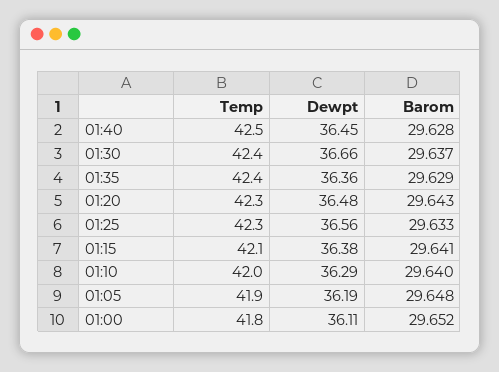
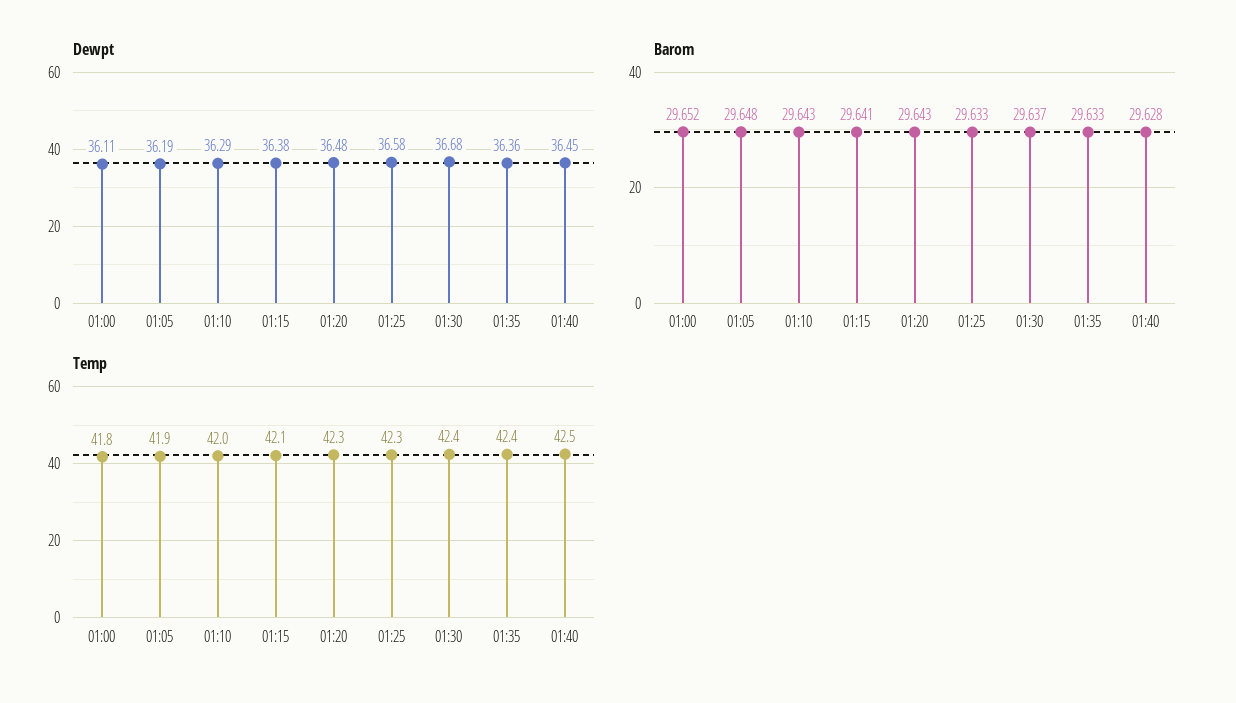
  {
    "Temp": {
      "01:40": 42.5,
      "01:30": 42.4,
      "01:35": 42.4,
      "01:20": 42.3,
      "01:25": 42.3,
      "01:15": 42.1,
      "01:10": 42,
      "01:05": 41.9,
      "01:00": 41.8
    },
    "Dewpt": {
      "01:40": 36.45,
-     "01:30": 36.66,
+     "01:30": 36.68,
      "01:35": 36.36,
      "01:20": 36.48,
-     "01:25": 36.56,
+     "01:25": 36.58,
      "01:15": 36.38,
      "01:10": 36.29,
      "01:05": 36.19,
      "01:00": 36.11
    },
    "Barom": {
      "01:40": 29.628,
      "01:30": 29.637,
-     "01:35": 29.629,
+     "01:35": 29.633,
      "01:20": 29.643,
      "01:25": 29.633,
      "01:15": 29.641,
-     "01:10": 29.64,
+     "01:10": 29.643,
      "01:05": 29.648,
      "01:00": 29.652
    }
  }

